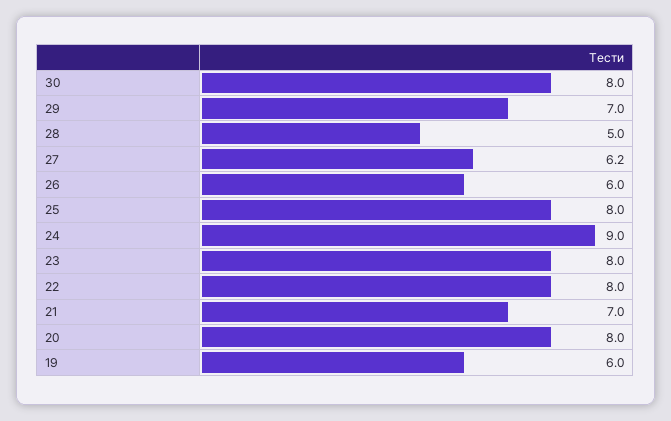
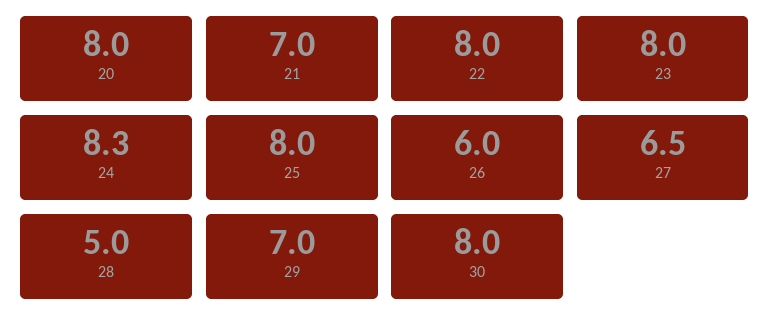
  {
    "30": 8,
    "29": 7,
    "28": 5,
-   "27": 6.2,
+   "27": 6.5,
    "26": 6,
    "25": 8,
-   "24": 9,
+   "24": 8.3,
    "23": 8,
    "22": 8,
    "21": 7,
-   "20": 8,
+   "20": 8
-   "19": 6
  }

